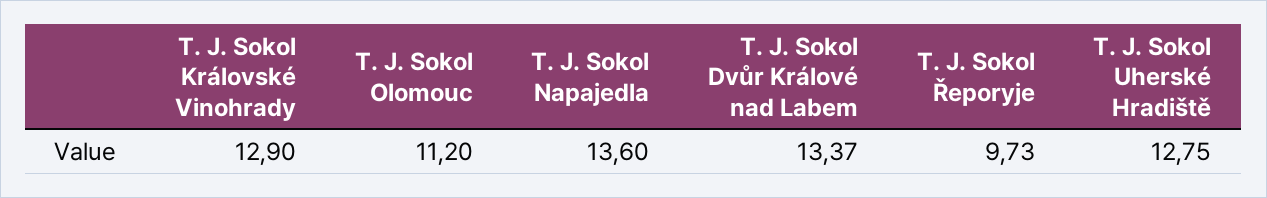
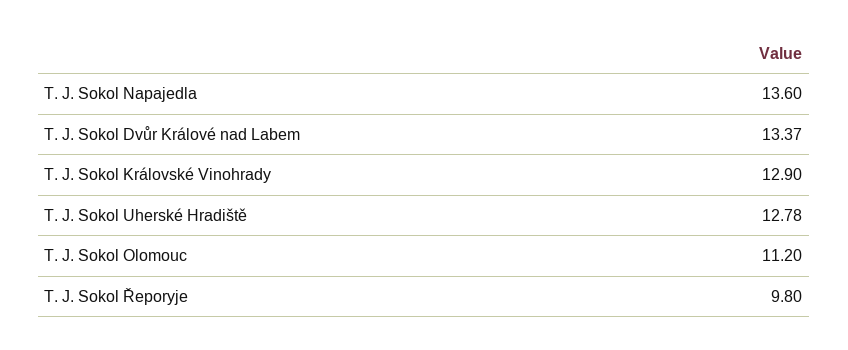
  {
    "T. J. Sokol Královské Vinohrady": 12.9,
    "T. J. Sokol Olomouc": 11.2,
    "T. J. Sokol Napajedla": 13.6,
    "T. J. Sokol Dvůr Králové nad Labem": 13.37,
-   "T. J. Sokol Řeporyje": 9.73,
+   "T. J. Sokol Řeporyje": 9.8,
-   "T. J. Sokol Uherské Hradiště": 12.75
+   "T. J. Sokol Uherské Hradiště": 12.78
  }

